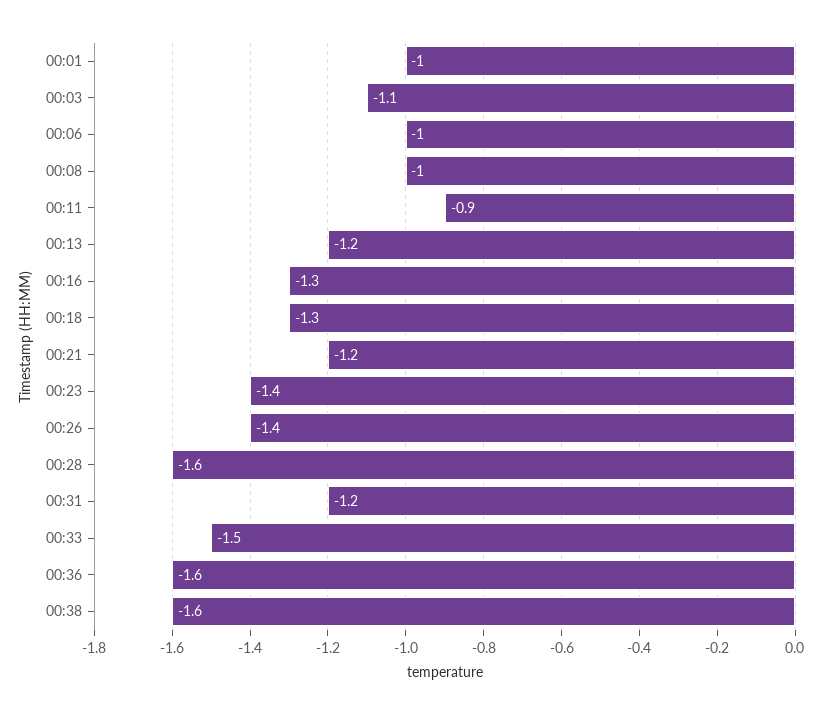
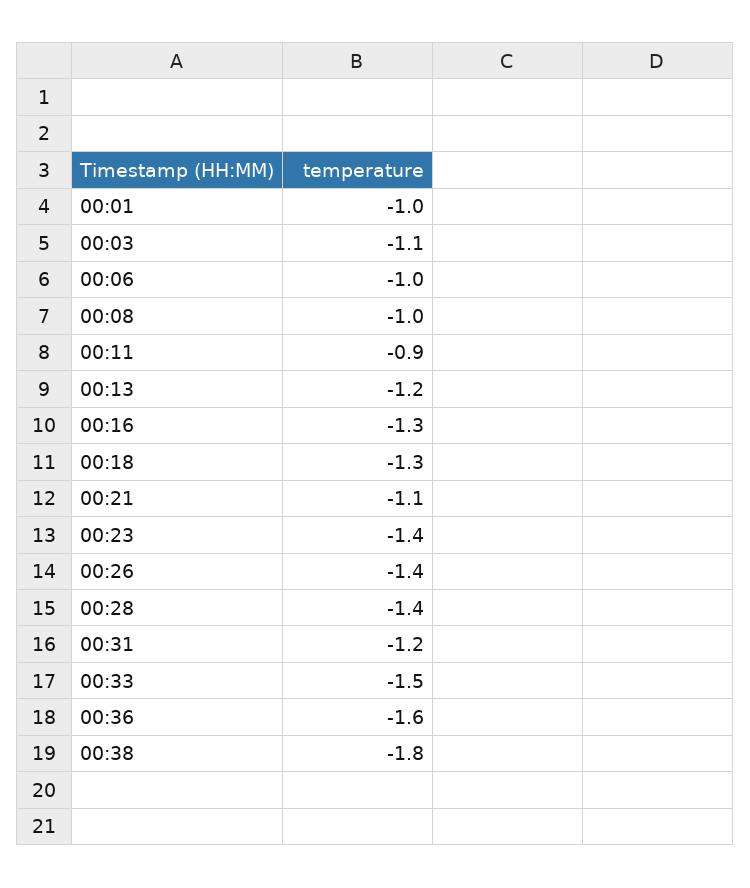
  {
    "00:01": -1,
    "00:03": -1.1,
    "00:06": -1,
    "00:08": -1,
    "00:11": -0.9,
    "00:13": -1.2,
    "00:16": -1.3,
    "00:18": -1.3,
-   "00:21": -1.2,
+   "00:21": -1.1,
    "00:23": -1.4,
    "00:26": -1.4,
-   "00:28": -1.6,
+   "00:28": -1.4,
    "00:31": -1.2,
    "00:33": -1.5,
    "00:36": -1.6,
-   "00:38": -1.6
+   "00:38": -1.8
  }

